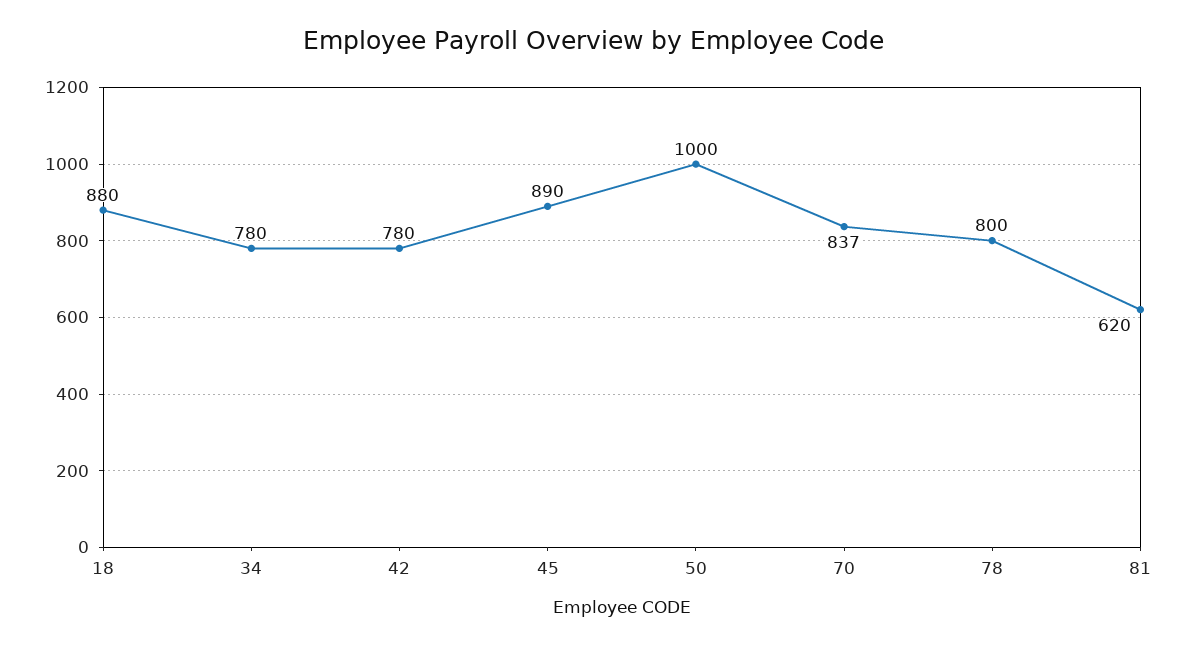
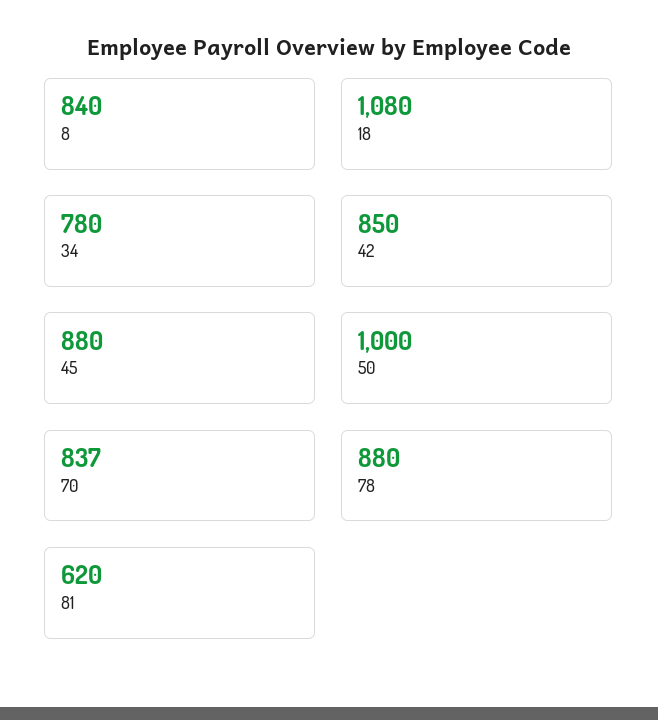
  {
-   "18": 880,
+   "18": 1080,
    "34": 780,
-   "42": 780,
+   "42": 850,
-   "45": 890,
+   "45": 880,
    "50": 1000,
    "70": 837,
-   "78": 800,
+   "78": 880,
-   "81": 620
+   "81": 620,
+   "8": 840
  }

